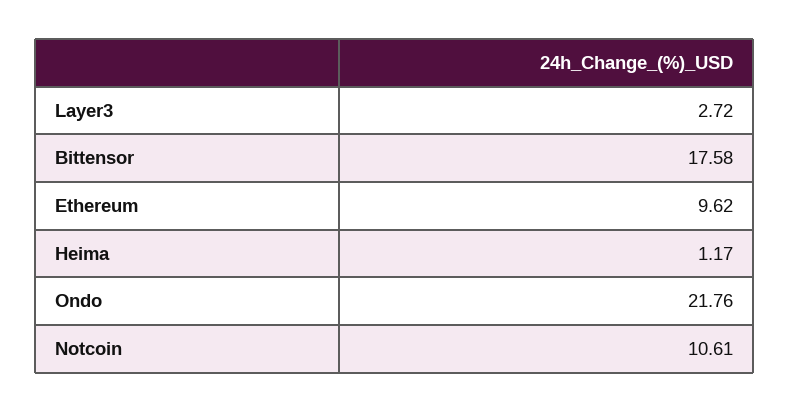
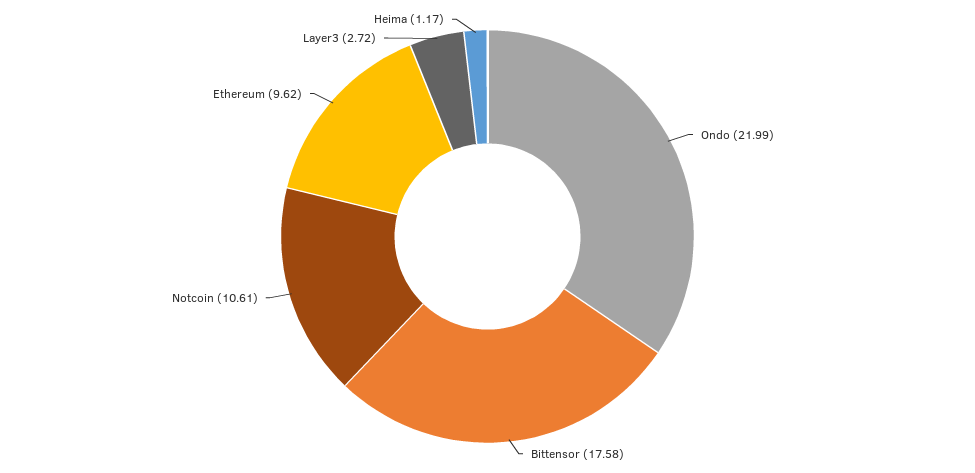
  {
    "Layer3": 2.72,
    "Bittensor": 17.58,
    "Ethereum": 9.62,
    "Heima": 1.17,
-   "Ondo": 21.76,
+   "Ondo": 21.99,
    "Notcoin": 10.61
  }

